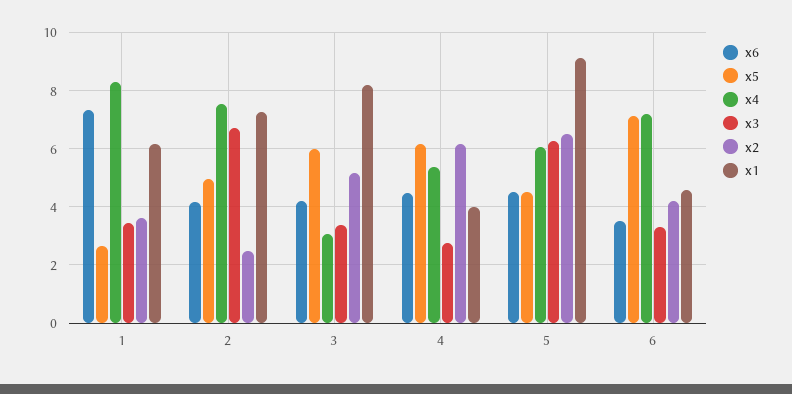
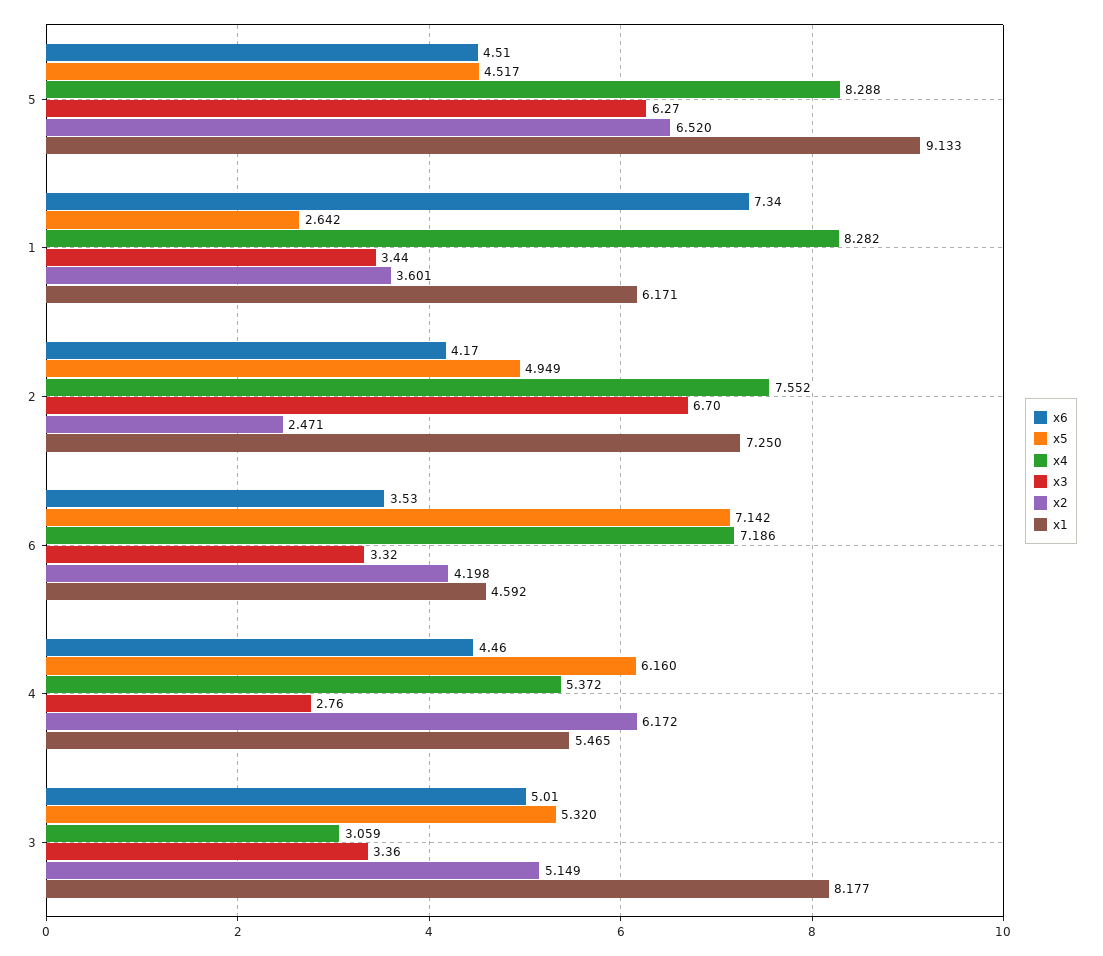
  {
    "x6": {
      "1": 7.34,
      "2": 4.17,
-     "3": 4.25,
+     "3": 5.01,
      "4": 4.46,
      "5": 4.51,
      "6": 3.53
    },
    "x5": {
      "1": 2.642,
      "2": 4.949,
-     "3": 6,
+     "3": 5.32,
      "4": 6.16,
      "5": 4.517,
      "6": 7.142
    },
    "x4": {
      "1": 8.282,
      "2": 7.552,
      "3": 3.059,
      "4": 5.372,
-     "5": 6,
+     "5": 8.288,
      "6": 7.186
    },
    "x3": {
      "1": 3.44,
      "2": 6.7,
      "3": 3.36,
      "4": 2.76,
      "5": 6.27,
      "6": 3.32
    },
    "x2": {
      "1": 3.601,
      "2": 2.471,
      "3": 5.149,
      "4": 6.172,
      "5": 6.52,
      "6": 4.198
    },
    "x1": {
      "1": 6.171,
      "2": 7.25,
      "3": 8.177,
-     "4": 4,
+     "4": 5.465,
      "5": 9.133,
      "6": 4.592
    }
  }

